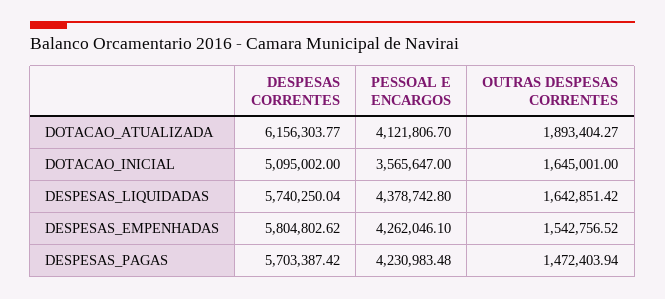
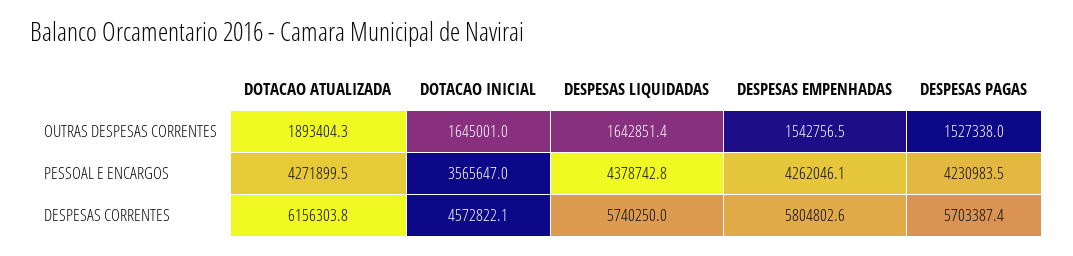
  {
    "DESPESAS CORRENTES": {
      "DOTACAO_ATUALIZADA": 6156303.77,
-     "DOTACAO_INICIAL": 5095002,
+     "DOTACAO_INICIAL": 4572822.1,
      "DESPESAS_LIQUIDADAS": 5740250.04,
      "DESPESAS_EMPENHADAS": 5804802.62,
      "DESPESAS_PAGAS": 5703387.42
    },
    "PESSOAL E ENCARGOS": {
-     "DOTACAO_ATUALIZADA": 4121806.7,
+     "DOTACAO_ATUALIZADA": 4271899.5,
      "DOTACAO_INICIAL": 3565647,
      "DESPESAS_LIQUIDADAS": 4378742.8,
      "DESPESAS_EMPENHADAS": 4262046.1,
      "DESPESAS_PAGAS": 4230983.48
    },
    "OUTRAS DESPESAS CORRENTES": {
      "DOTACAO_ATUALIZADA": 1893404.27,
      "DOTACAO_INICIAL": 1645001,
      "DESPESAS_LIQUIDADAS": 1642851.42,
      "DESPESAS_EMPENHADAS": 1542756.52,
-     "DESPESAS_PAGAS": 1472403.94
+     "DESPESAS_PAGAS": 1527338
    }
  }

